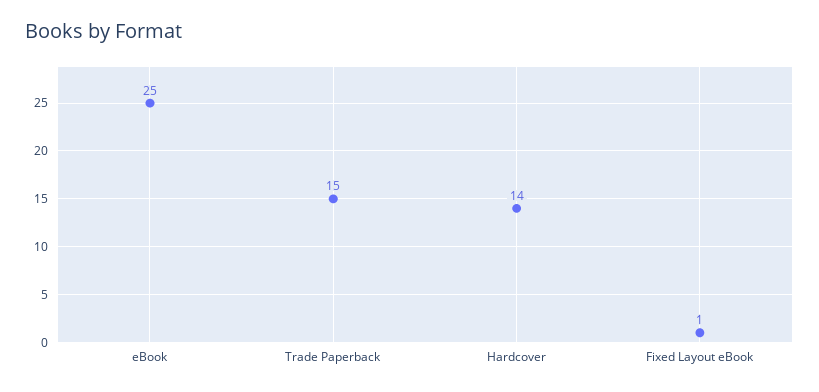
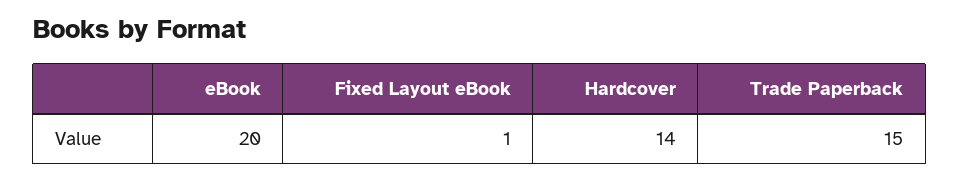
  {
-   "eBook": 25,
+   "eBook": 20,
    "Trade Paperback": 15,
    "Hardcover": 14,
    "Fixed Layout eBook": 1
  }

